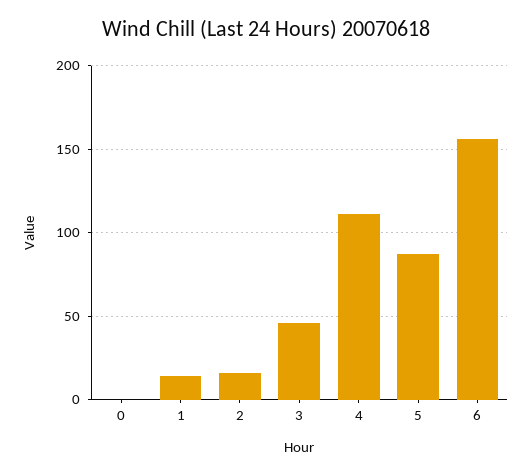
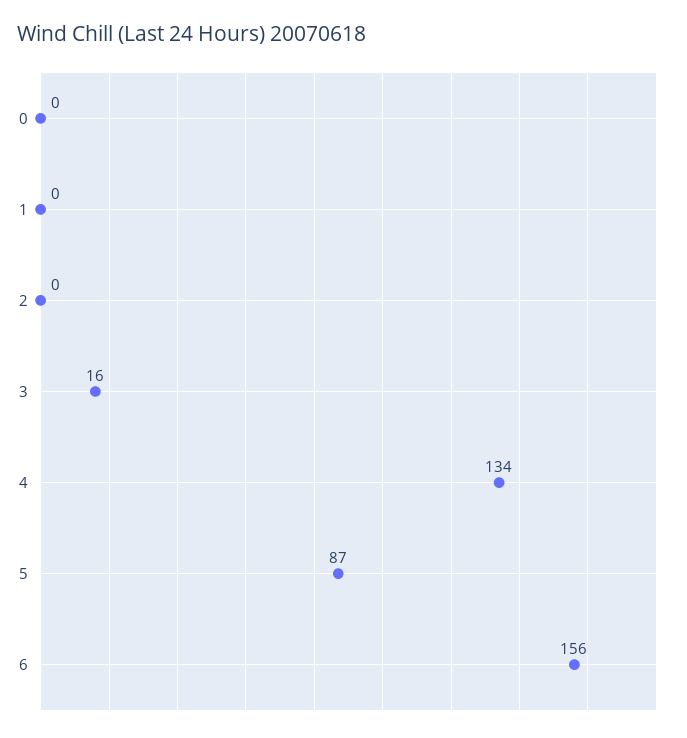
  {
    "0": 0,
-   "1": 15,
+   "1": 0,
-   "2": 15,
+   "2": 0,
-   "3": 45,
+   "3": 16,
-   "4": 110,
+   "4": 134,
    "5": 87,
    "6": 156
  }

